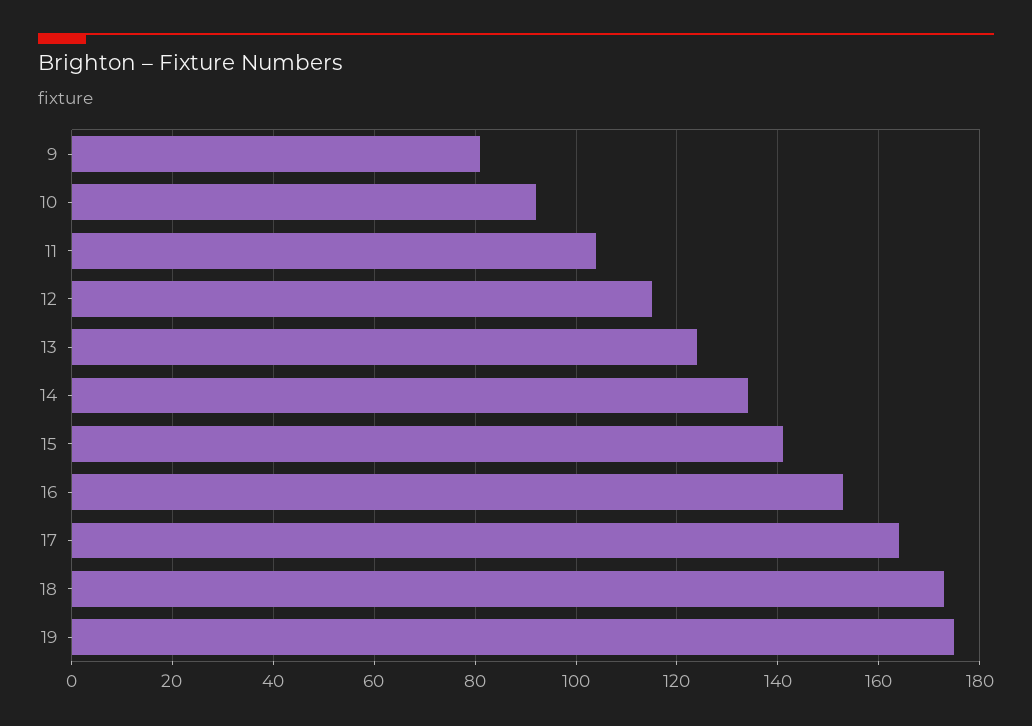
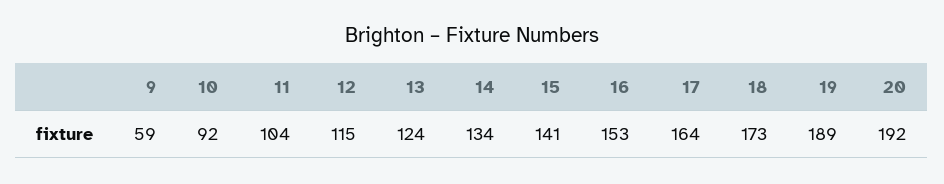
  {
-   "9": 80,
+   "9": 59,
    "10": 92,
    "11": 104,
    "12": 115,
    "13": 124,
    "14": 134,
    "15": 141,
    "16": 153,
    "17": 164,
    "18": 173,
-   "19": 175
+   "19": 189,
+   "20": 192
  }

